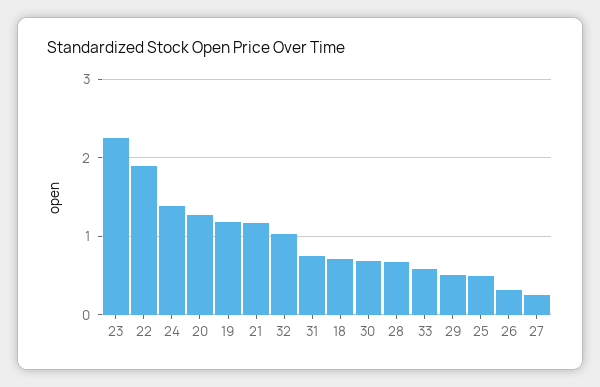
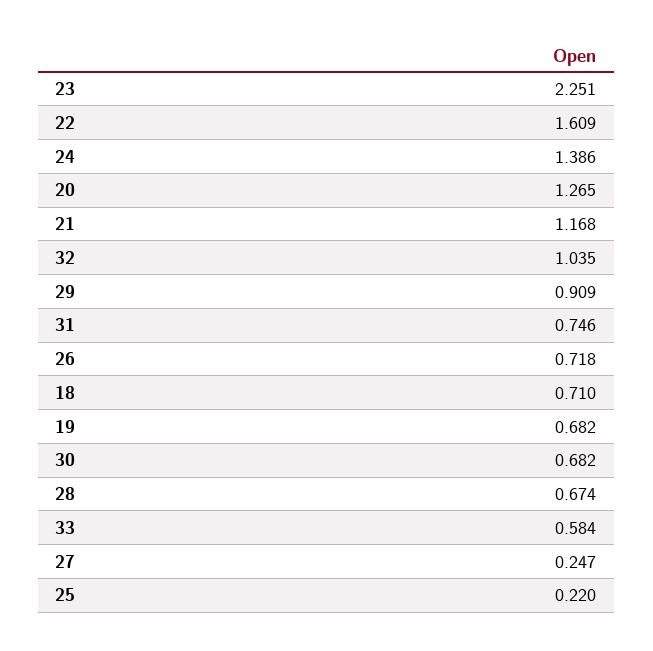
  {
    "23": 2.251,
-   "22": 1.9,
+   "22": 1.609,
    "24": 1.386,
    "20": 1.265,
-   "19": 1.2,
+   "19": 0.682,
    "21": 1.168,
    "32": 1.035,
    "31": 0.746,
    "18": 0.71,
    "30": 0.682,
    "28": 0.674,
    "33": 0.584,
-   "29": 0.5,
+   "29": 0.909,
-   "25": 0.5,
+   "25": 0.22,
-   "26": 0.3,
+   "26": 0.718,
    "27": 0.247
  }

